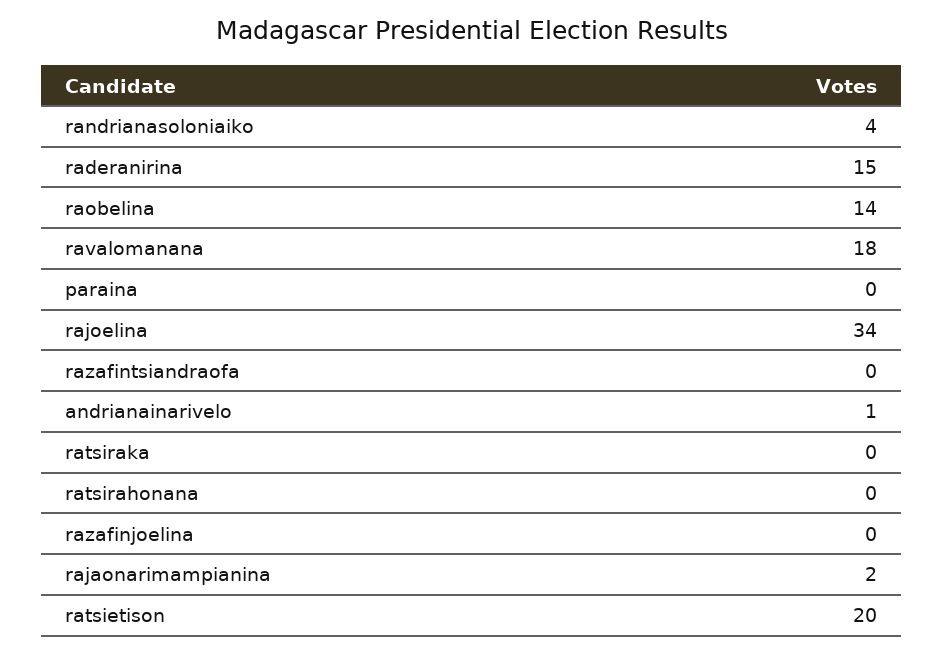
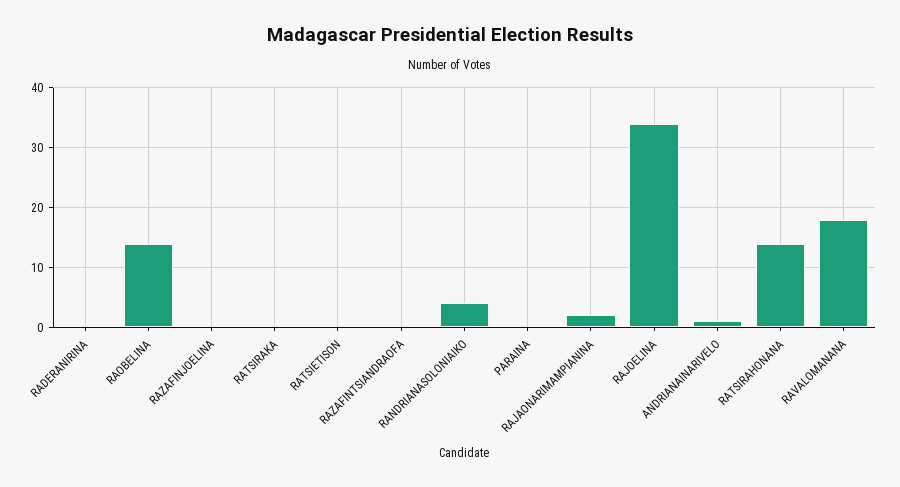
  {
    "randrianasoloniaiko": 4,
-   "raderanirina": 15,
+   "raderanirina": 0,
    "raobelina": 14,
    "ravalomanana": 18,
    "paraina": 0,
    "rajoelina": 34,
    "razafintsiandraofa": 0,
    "andrianainarivelo": 1,
    "ratsiraka": 0,
-   "ratsirahonana": 0,
+   "ratsirahonana": 15,
    "razafinjoelina": 0,
    "rajaonarimampianina": 2,
-   "ratsietison": 20
+   "ratsietison": 0
  }

